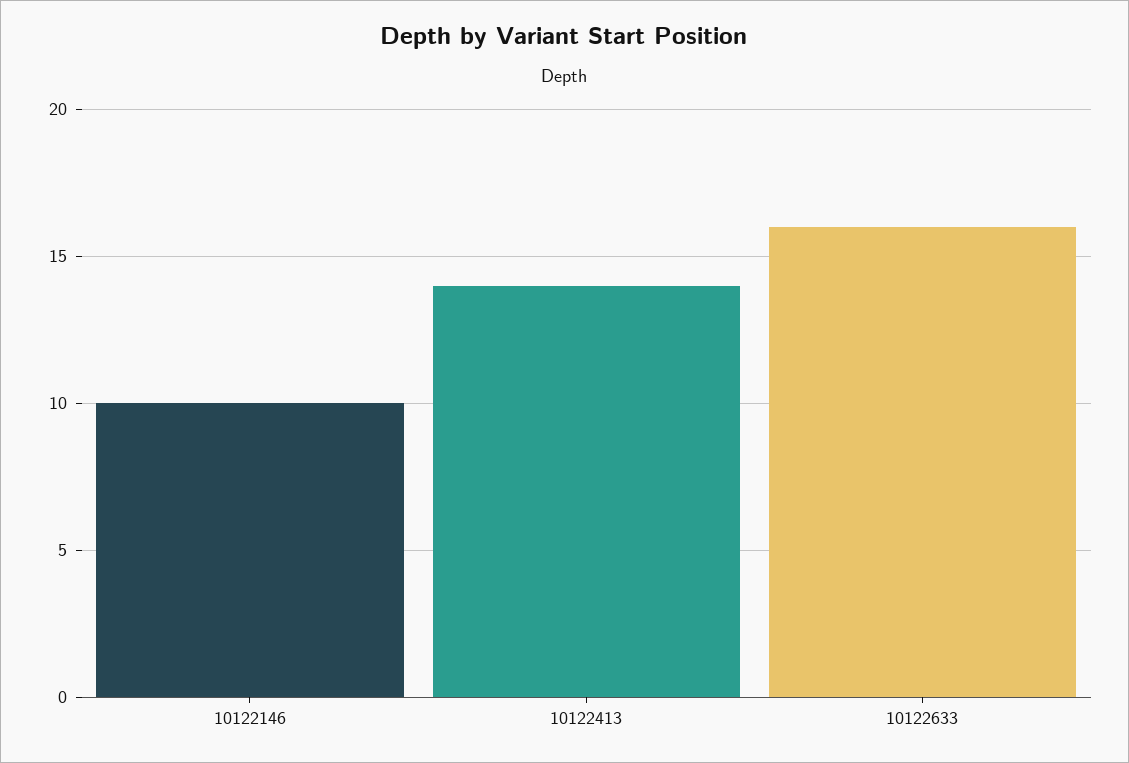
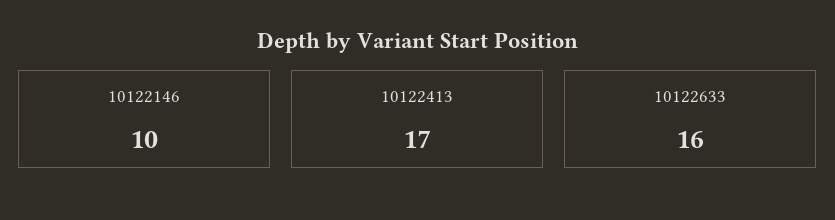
  {
    "10122146": 10,
-   "10122413": 14,
+   "10122413": 17,
    "10122633": 16
  }

